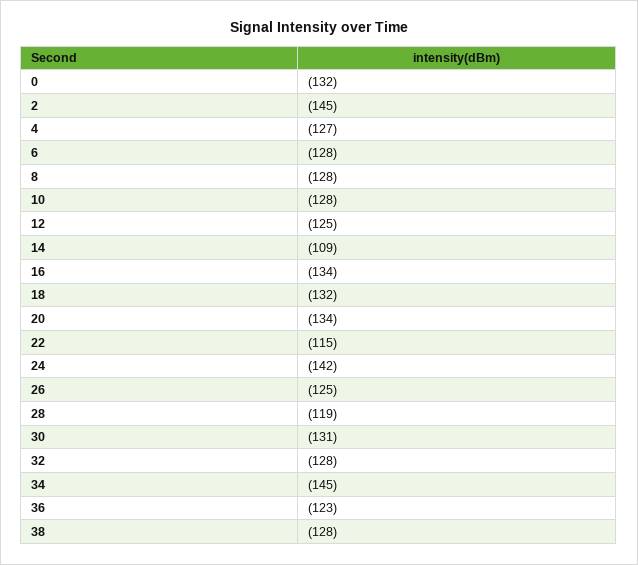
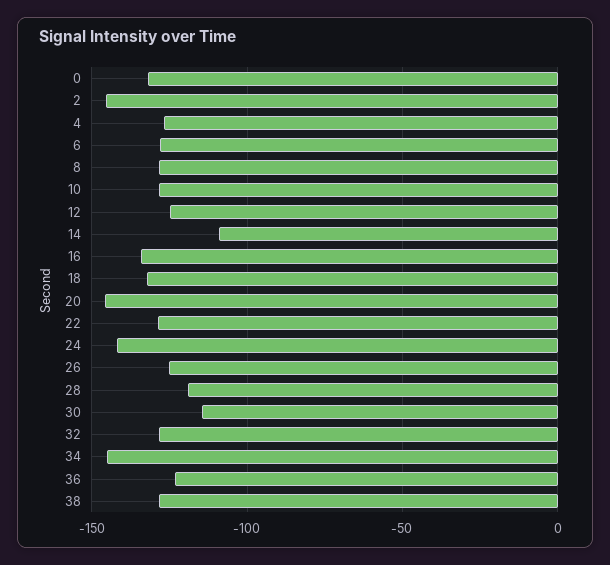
  {
    "0": -132,
    "2": -145,
    "4": -127,
    "6": -128,
    "8": -128,
    "10": -128,
    "12": -125,
    "14": -109,
    "16": -134,
    "18": -132,
-   "20": -134,
+   "20": -145,
-   "22": -115,
+   "22": -130,
    "24": -142,
    "26": -125,
    "28": -119,
-   "30": -131,
+   "30": -115,
    "32": -128,
    "34": -145,
    "36": -123,
    "38": -128
  }

